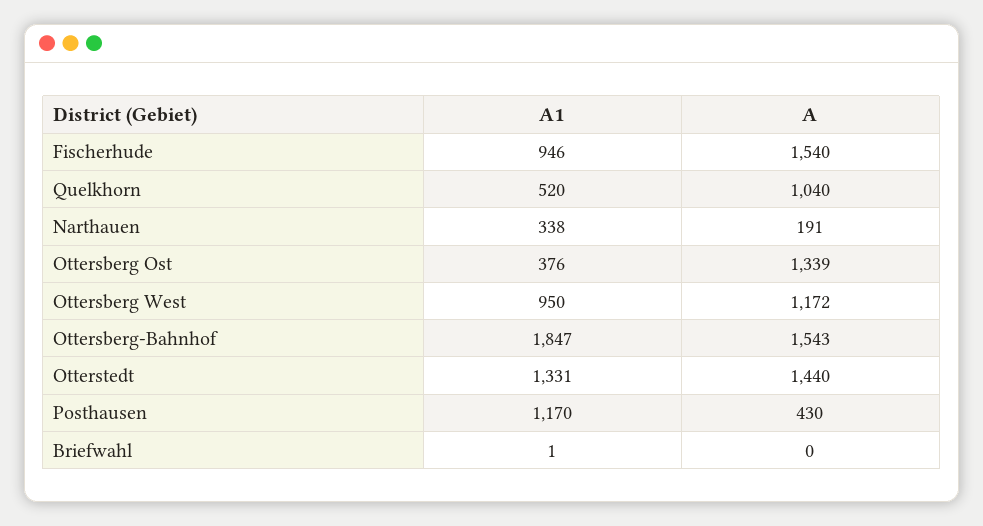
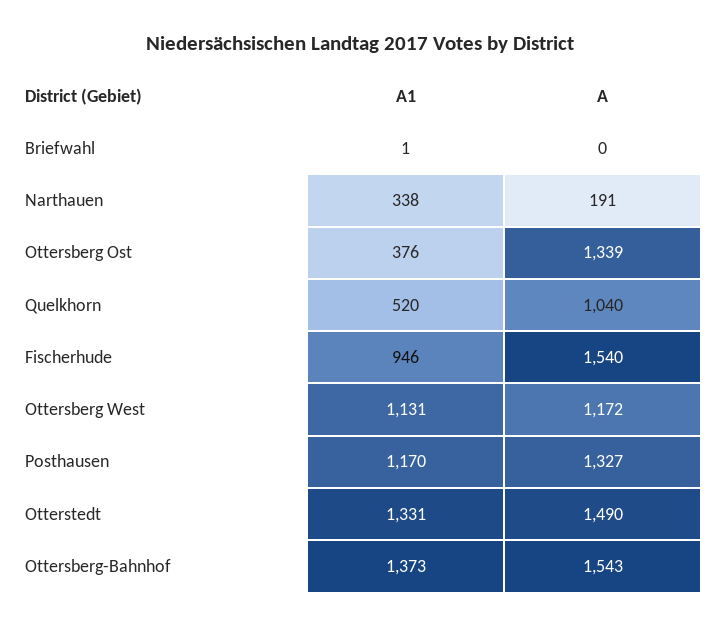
  {
    "A1": {
      "Fischerhude": 946,
      "Quelkhorn": 520,
      "Narthauen": 338,
      "Ottersberg Ost": 376,
-     "Ottersberg West": 950,
+     "Ottersberg West": 1131,
-     "Ottersberg-Bahnhof": 1847,
+     "Ottersberg-Bahnhof": 1373,
      "Otterstedt": 1331,
      "Posthausen": 1170,
      "Briefwahl": 1
    },
    "A": {
      "Fischerhude": 1540,
      "Quelkhorn": 1040,
      "Narthauen": 191,
      "Ottersberg Ost": 1339,
      "Ottersberg West": 1172,
      "Ottersberg-Bahnhof": 1543,
-     "Otterstedt": 1440,
+     "Otterstedt": 1490,
-     "Posthausen": 430,
+     "Posthausen": 1327,
      "Briefwahl": 0
    }
  }

